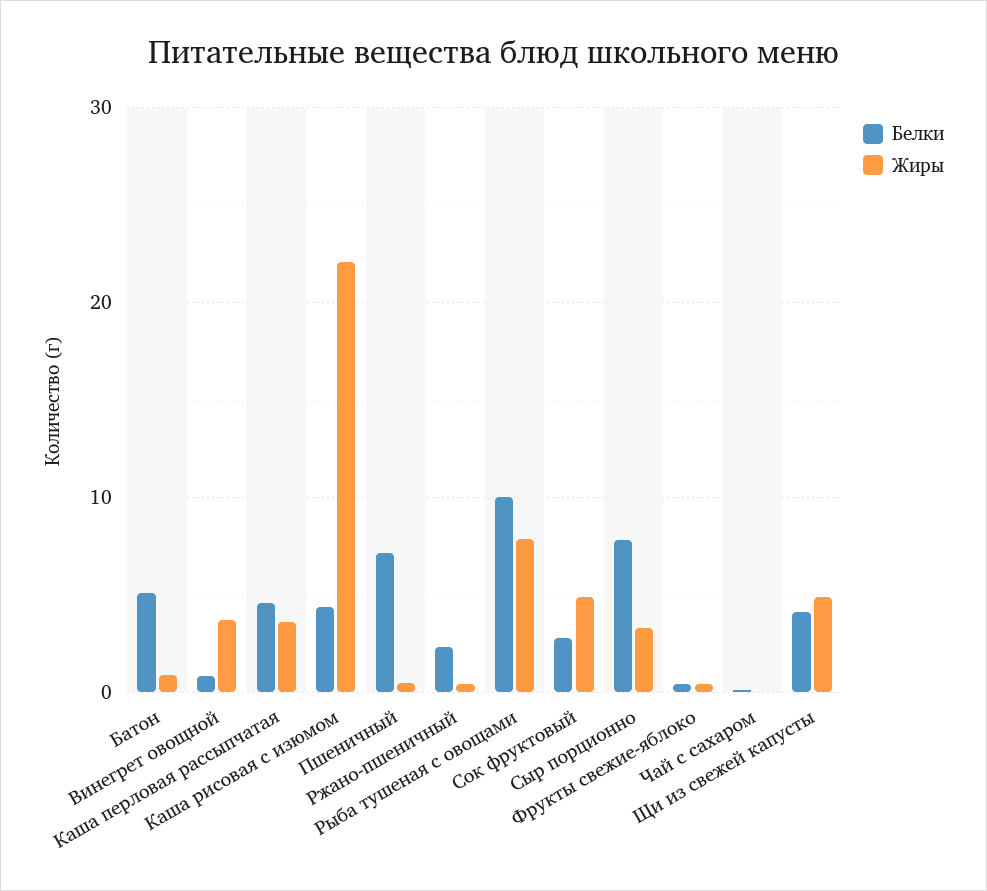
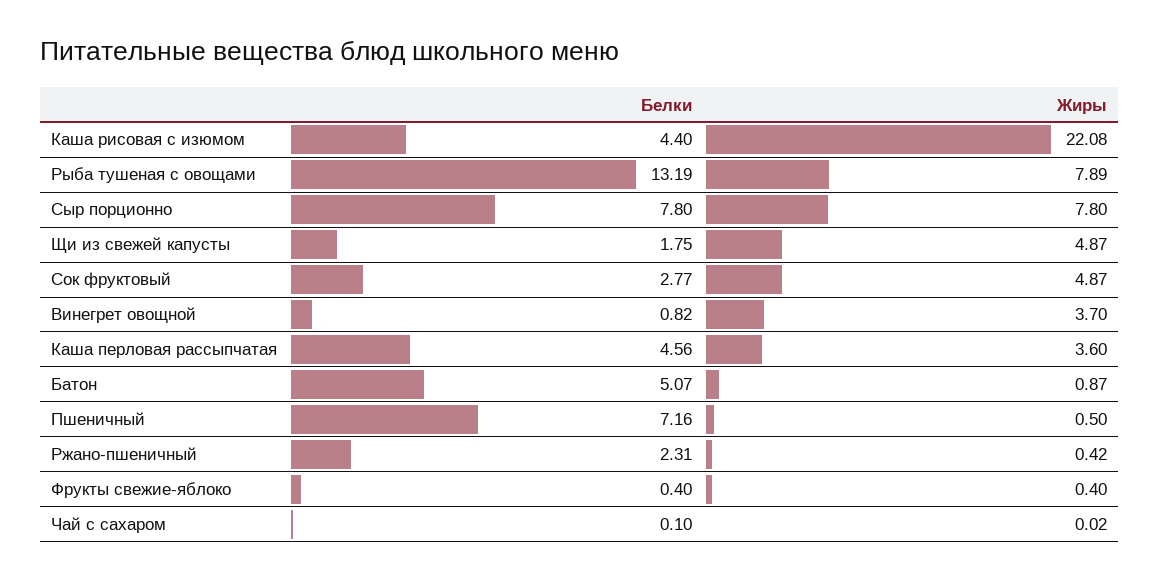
  {
    "Белки": {
      "Батон": 5.07,
      "Винегрет овощной": 0.82,
      "Каша перловая рассыпчатая": 4.56,
      "Каша рисовая с изюмом": 4.4,
      "Пшеничный": 7.16,
      "Ржано-пшеничный": 2.31,
-     "Рыба тушеная с овощами": 10,
+     "Рыба тушеная с овощами": 13.19,
      "Сок фруктовый": 2.77,
      "Сыр порционно": 7.8,
      "Фрукты свежие-яблоко": 0.4,
      "Чай с сахаром": 0.1,
-     "Щи из свежей капусты": 4
+     "Щи из свежей капусты": 1.75
    },
    "Жиры": {
      "Батон": 0.87,
      "Винегрет овощной": 3.7,
      "Каша перловая рассыпчатая": 3.6,
      "Каша рисовая с изюмом": 22.08,
      "Пшеничный": 0.5,
      "Ржано-пшеничный": 0.42,
      "Рыба тушеная с овощами": 7.89,
      "Сок фруктовый": 4.87,
-     "Сыр порционно": 3,
+     "Сыр порционно": 7.8,
      "Фрукты свежие-яблоко": 0.4,
      "Чай с сахаром": 0.02,
      "Щи из свежей капусты": 4.87
    }
  }

